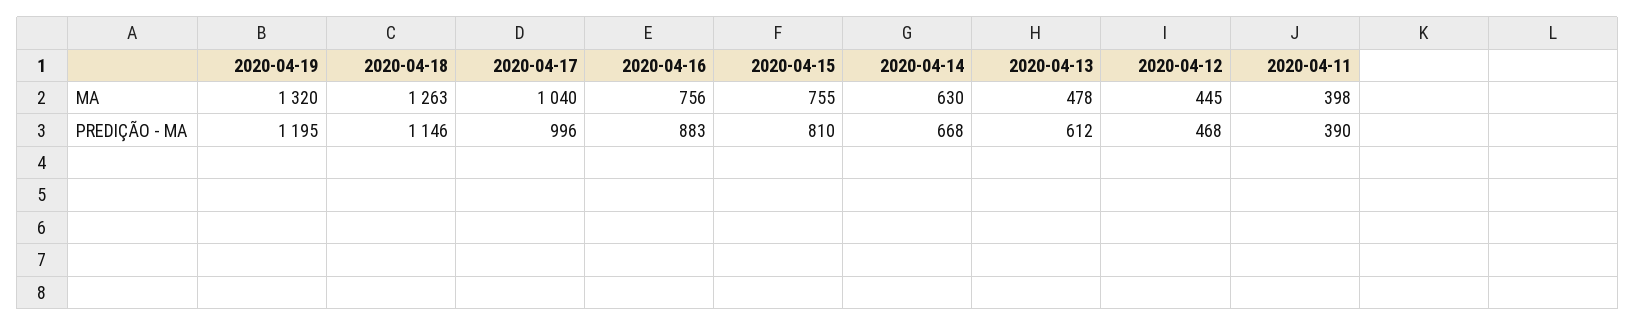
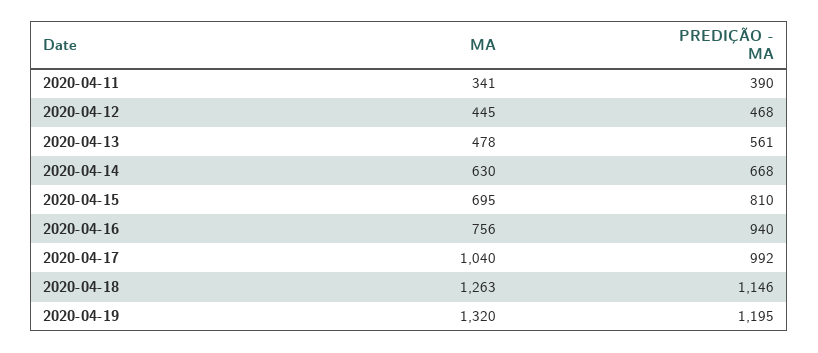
  {
    "2020-04-19": {
      "MA": 1320,
      "PREDIÇÃO - MA": 1195
    },
    "2020-04-18": {
      "MA": 1263,
      "PREDIÇÃO - MA": 1146
    },
    "2020-04-17": {
      "MA": 1040,
-     "PREDIÇÃO - MA": 996
+     "PREDIÇÃO - MA": 992
    },
    "2020-04-16": {
      "MA": 756,
-     "PREDIÇÃO - MA": 883
+     "PREDIÇÃO - MA": 940
    },
    "2020-04-15": {
-     "MA": 755,
+     "MA": 695,
      "PREDIÇÃO - MA": 810
    },
    "2020-04-14": {
      "MA": 630,
      "PREDIÇÃO - MA": 668
    },
    "2020-04-13": {
      "MA": 478,
-     "PREDIÇÃO - MA": 612
+     "PREDIÇÃO - MA": 561
    },
    "2020-04-12": {
      "MA": 445,
      "PREDIÇÃO - MA": 468
    },
    "2020-04-11": {
-     "MA": 398,
+     "MA": 341,
      "PREDIÇÃO - MA": 390
    }
  }

